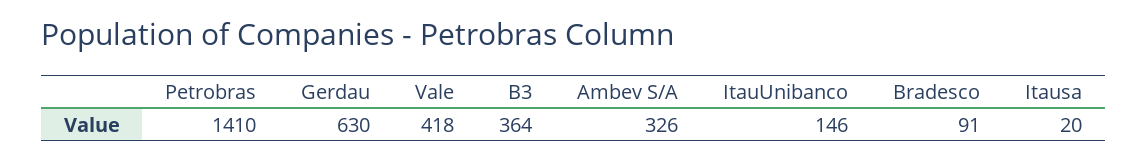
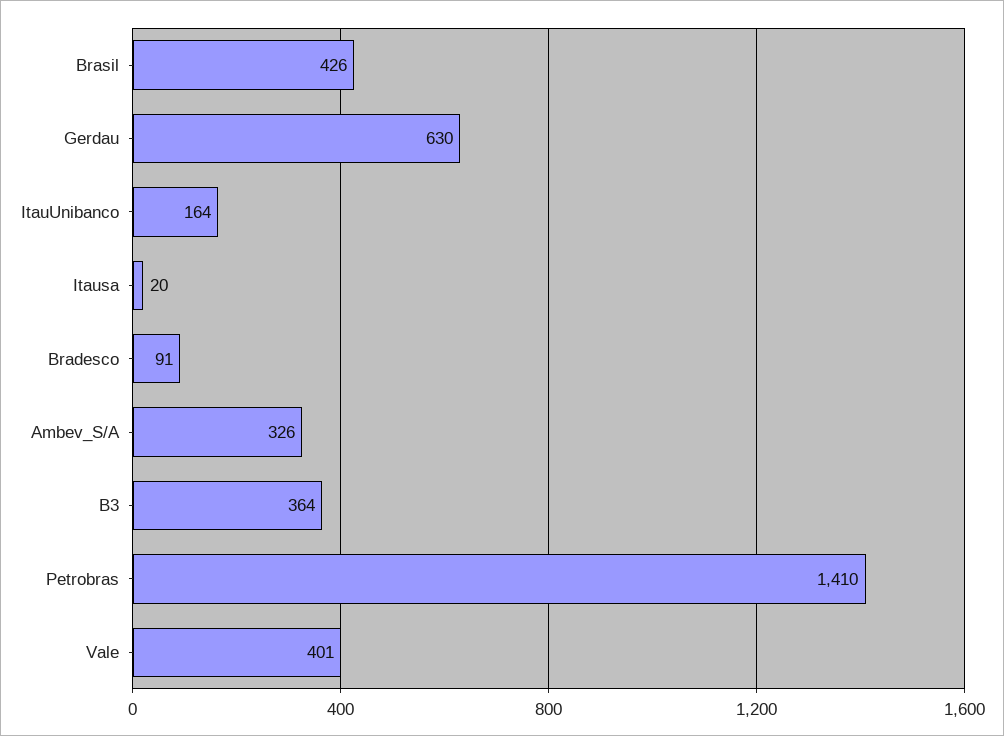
  {
    "Petrobras": 1410,
    "Gerdau": 630,
-   "Vale": 418,
+   "Vale": 401,
    "B3": 364,
    "Ambev S/A": 326,
-   "ItauUnibanco": 146,
+   "ItauUnibanco": 164,
    "Bradesco": 91,
-   "Itausa": 20
+   "Itausa": 20,
+   "Brasil": 426
  }

